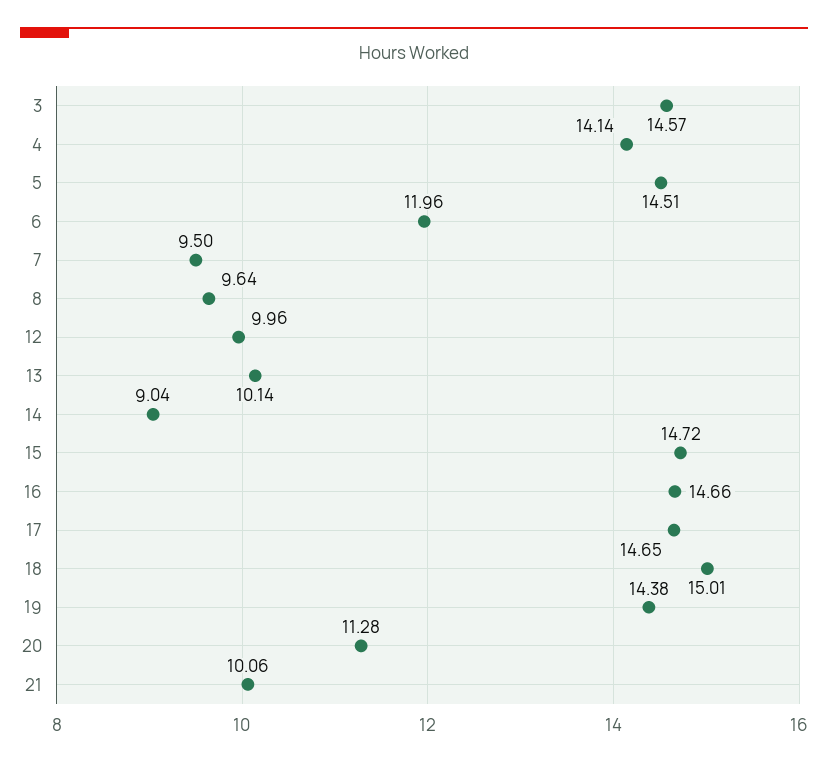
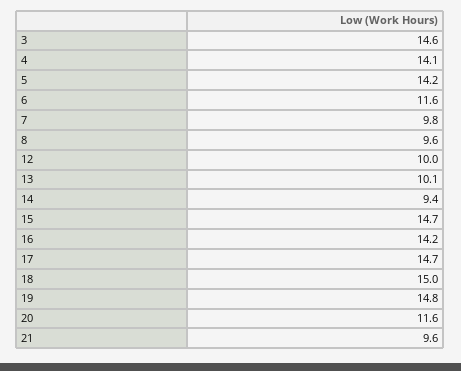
  {
    "3": 14.57,
    "4": 14.14,
-   "5": 14.51,
+   "5": 14.2,
-   "6": 11.96,
+   "6": 11.6,
-   "7": 9.5,
+   "7": 9.8,
    "8": 9.64,
    "12": 9.96,
    "13": 10.14,
-   "14": 9.04,
+   "14": 9.4,
    "15": 14.72,
-   "16": 14.66,
+   "16": 14.2,
    "17": 14.65,
    "18": 15.01,
-   "19": 14.38,
+   "19": 14.8,
-   "20": 11.28,
+   "20": 11.6,
-   "21": 10.06
+   "21": 9.6
  }

